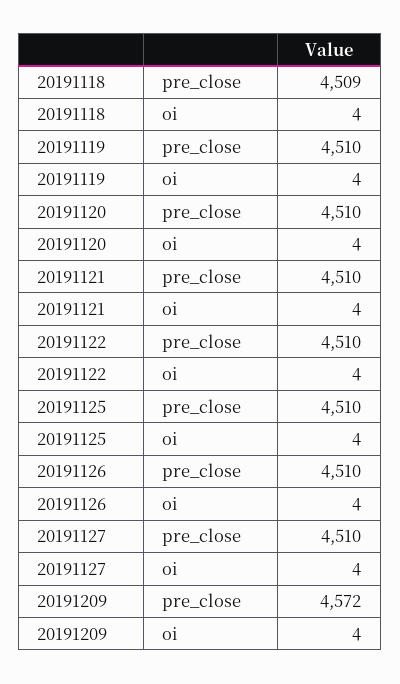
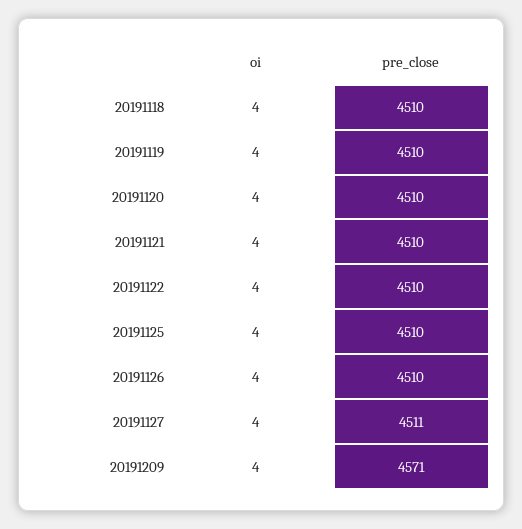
  {
    "20191118": {
-     "pre_close": 4509,
+     "pre_close": 4510,
      "oi": 4
    },
    "20191119": {
      "pre_close": 4510,
      "oi": 4
    },
    "20191120": {
      "pre_close": 4510,
      "oi": 4
    },
    "20191121": {
      "pre_close": 4510,
      "oi": 4
    },
    "20191122": {
      "pre_close": 4510,
      "oi": 4
    },
    "20191125": {
      "pre_close": 4510,
      "oi": 4
    },
    "20191126": {
      "pre_close": 4510,
      "oi": 4
    },
    "20191127": {
-     "pre_close": 4510,
+     "pre_close": 4511,
      "oi": 4
    },
    "20191209": {
-     "pre_close": 4572,
+     "pre_close": 4571,
      "oi": 4
    }
  }

